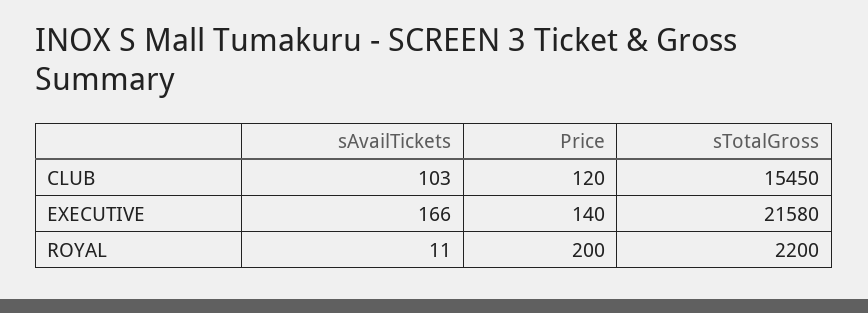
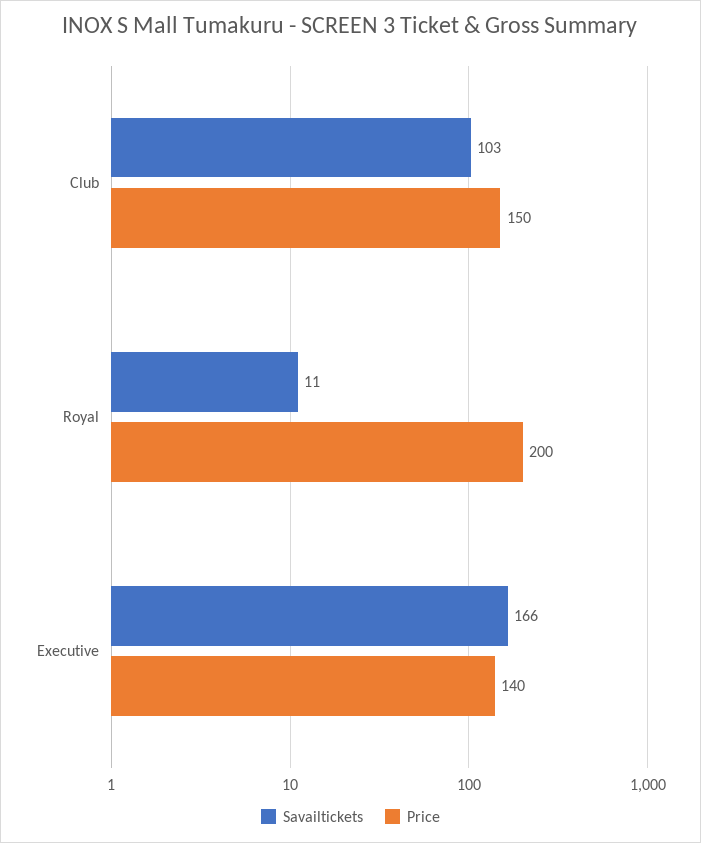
  {
    "sAvailTickets": {
      "CLUB": 103,
      "EXECUTIVE": 166,
      "ROYAL": 11
    },
    "Price": {
-     "CLUB": 120,
+     "CLUB": 150,
      "EXECUTIVE": 140,
      "ROYAL": 200
-   },
+   }
-   "sTotalGross": {
-     "CLUB": 15450,
-     "EXECUTIVE": 21580,
-     "ROYAL": 2200
-   }
  }

